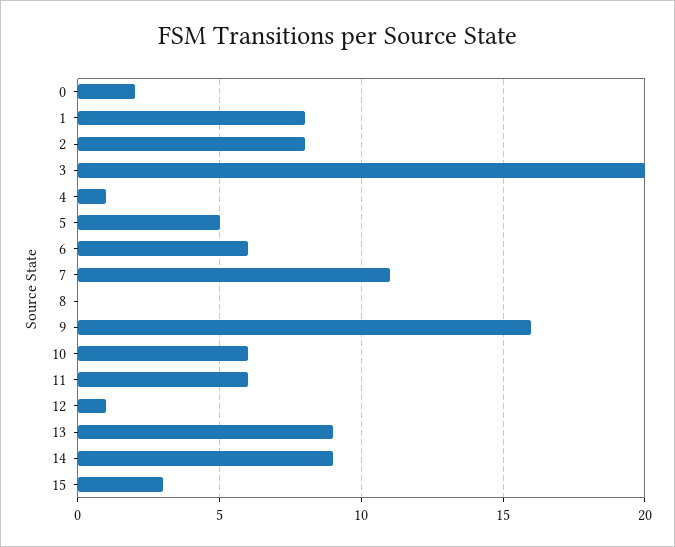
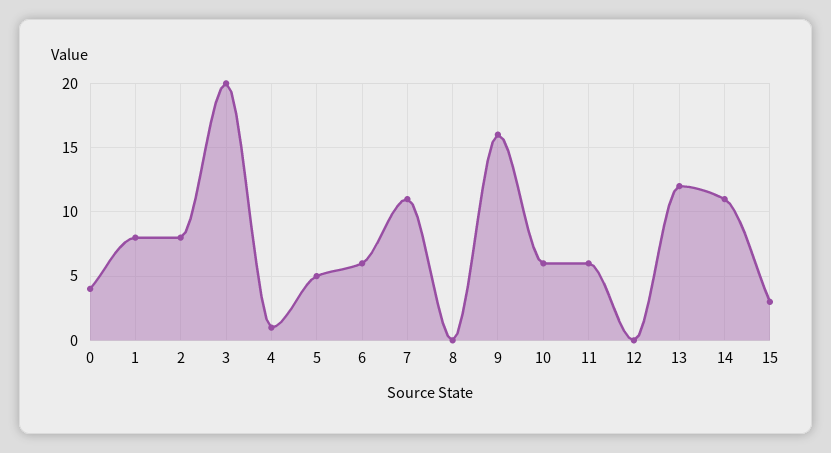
  {
-   "0": 2,
+   "0": 4,
    "1": 8,
    "2": 8,
    "3": 20,
    "4": 1,
    "5": 5,
    "6": 6,
    "7": 11,
    "8": 0,
    "9": 16,
    "10": 6,
    "11": 6,
-   "12": 1,
+   "12": 0,
-   "13": 9,
+   "13": 12,
-   "14": 9,
+   "14": 11,
    "15": 3
  }

